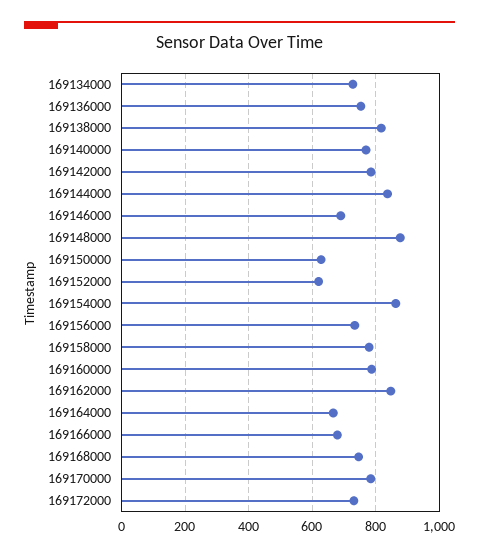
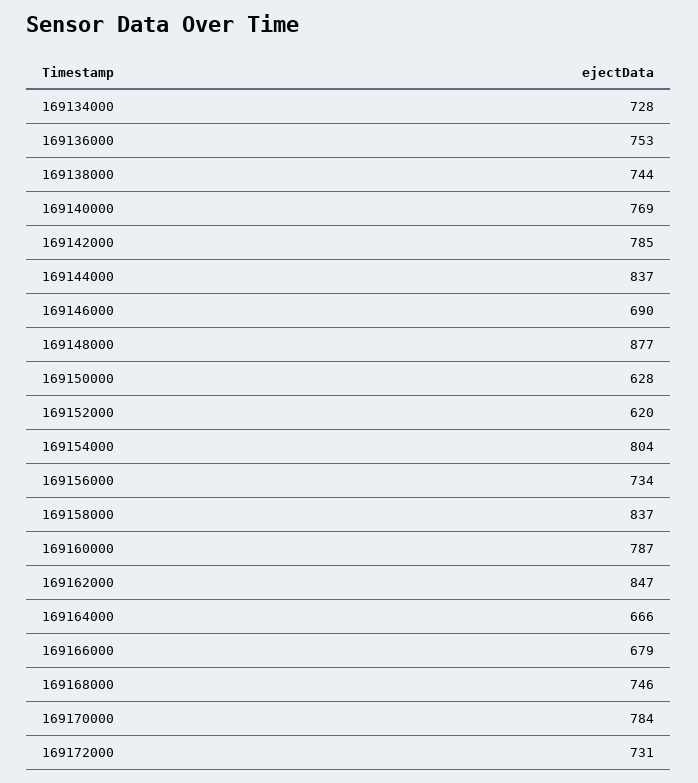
  {
    "169134000": 728,
    "169136000": 753,
-   "169138000": 820,
+   "169138000": 744,
    "169140000": 769,
    "169142000": 785,
    "169144000": 837,
    "169146000": 690,
    "169148000": 877,
    "169150000": 628,
    "169152000": 620,
-   "169154000": 860,
+   "169154000": 804,
    "169156000": 734,
-   "169158000": 780,
+   "169158000": 837,
    "169160000": 787,
    "169162000": 847,
    "169164000": 666,
    "169166000": 679,
    "169168000": 746,
    "169170000": 784,
    "169172000": 731
  }

